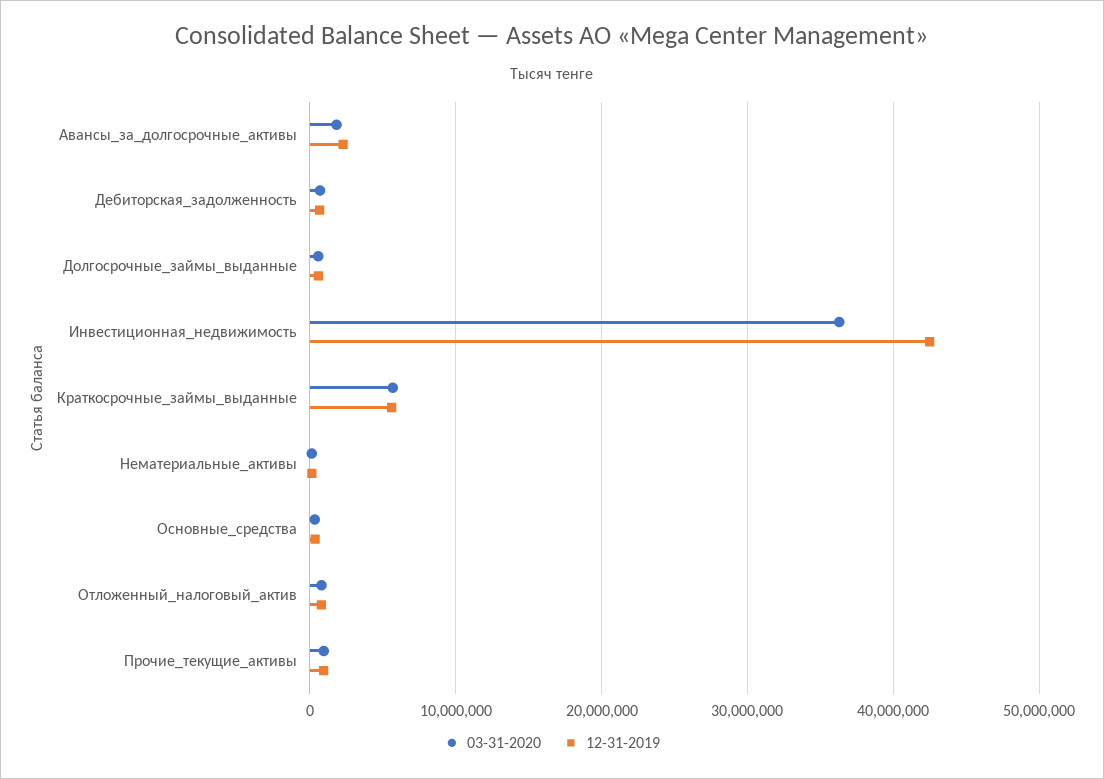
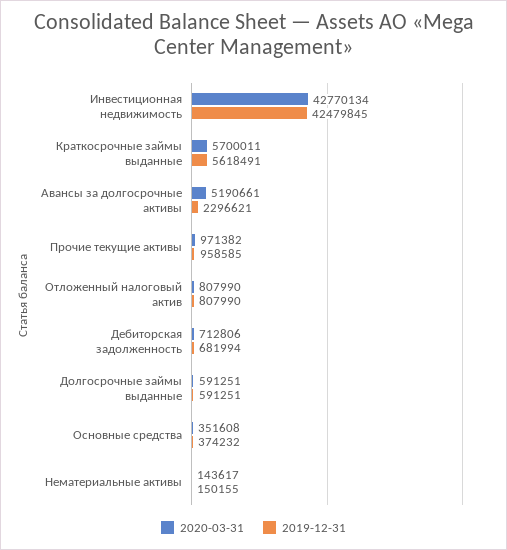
  {
    "03-31-2020": {
-     "Авансы_за_долгосрочные_активы": 2000000,
+     "Авансы_за_долгосрочные_активы": 5190661,
      "Дебиторская_задолженность": 712806,
      "Долгосрочные_займы_выданные": 591251,
-     "Инвестиционная_недвижимость": 36000000,
+     "Инвестиционная_недвижимость": 42770134,
      "Краткосрочные_займы_выданные": 5700011,
      "Нематериальные_активы": 143617,
      "Основные_средства": 351608,
      "Отложенный_налоговый_актив": 807990,
      "Прочие_текущие_активы": 971382
    },
    "12-31-2019": {
      "Авансы_за_долгосрочные_активы": 2296621,
      "Дебиторская_задолженность": 681994,
      "Долгосрочные_займы_выданные": 591251,
      "Инвестиционная_недвижимость": 42479845,
      "Краткосрочные_займы_выданные": 5618491,
      "Нематериальные_активы": 150155,
      "Основные_средства": 374232,
      "Отложенный_налоговый_актив": 807990,
      "Прочие_текущие_активы": 958585
    }
  }

